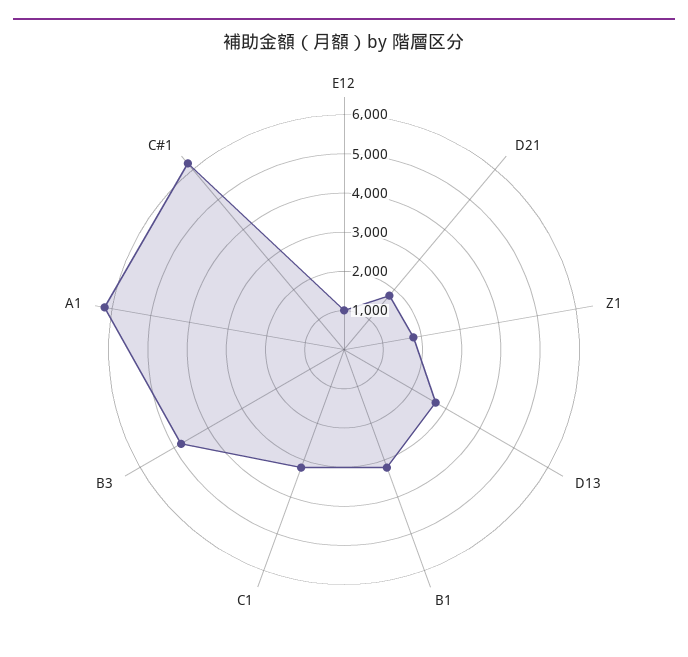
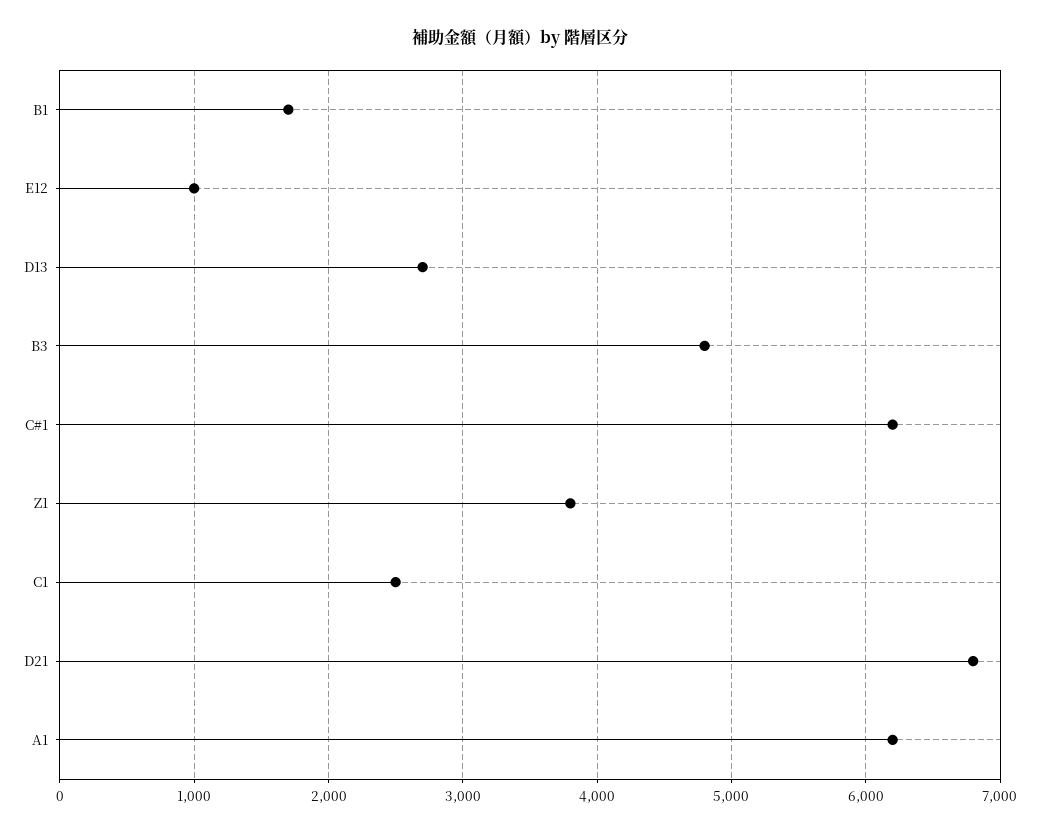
  {
    "E12": 1000,
-   "D21": 1750,
+   "D21": 6800,
-   "Z1": 1750,
+   "Z1": 3800,
    "D13": 2700,
-   "B1": 3250,
+   "B1": 1700,
-   "C1": 3250,
+   "C1": 2500,
    "B3": 4800,
    "A1": 6200,
    "C#1": 6200
  }

